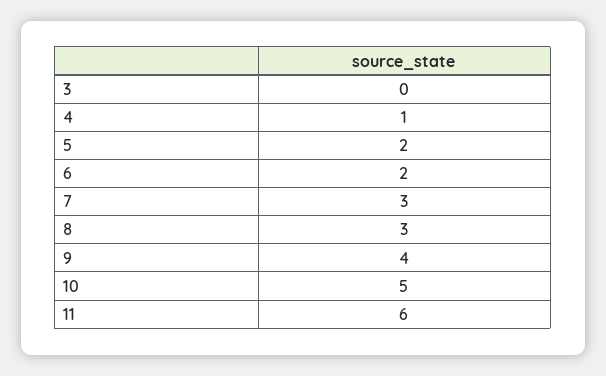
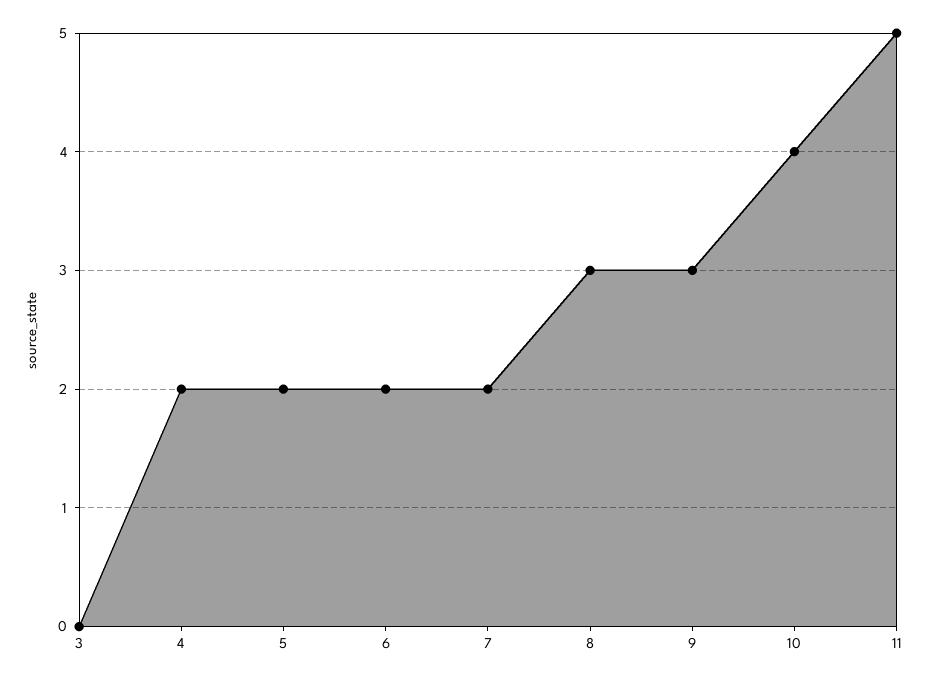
  {
    "3": 0,
-   "4": 1,
+   "4": 2,
    "5": 2,
    "6": 2,
-   "7": 3,
+   "7": 2,
    "8": 3,
-   "9": 4,
+   "9": 3,
-   "10": 5,
+   "10": 4,
-   "11": 6
+   "11": 5
  }

